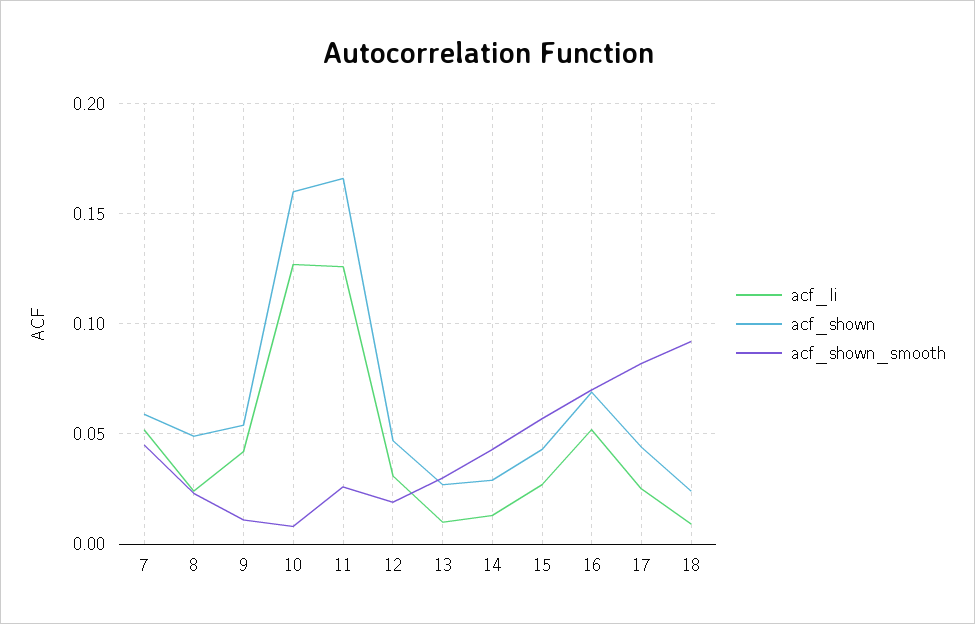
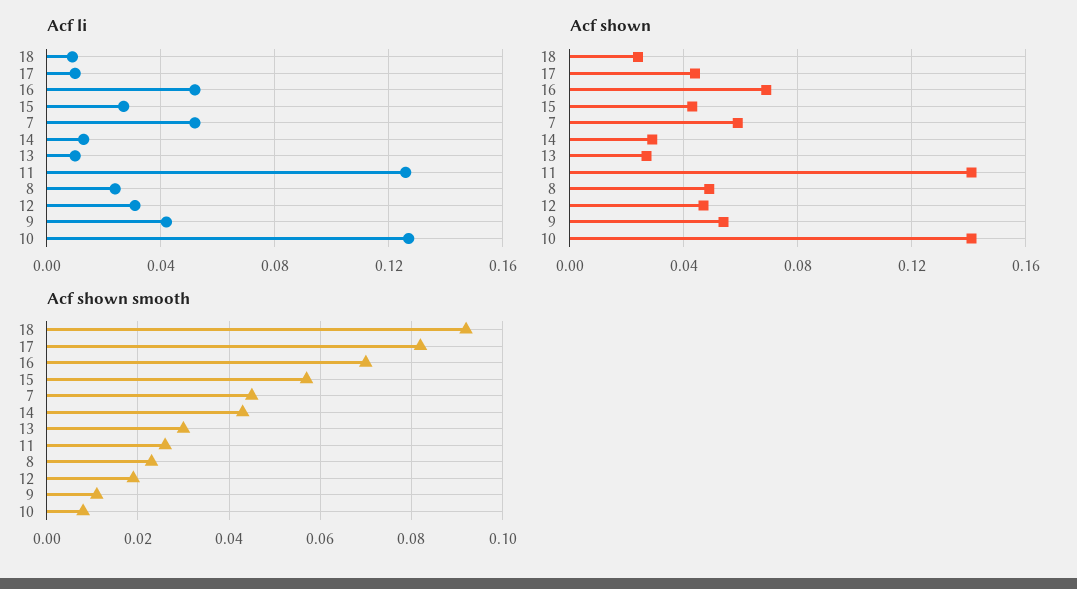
  {
    "acf_li": {
      "7": 0.05,
      "8": 0.025,
      "9": 0.04,
      "10": 0.125,
      "11": 0.125,
      "12": 0.03,
      "13": 0.01,
      "14": 0.015,
      "15": 0.025,
      "16": 0.05,
-     "17": 0.025,
+     "17": 0.01,
      "18": 0.01
    },
    "acf_shown": {
      "7": 0.06,
      "8": 0.05,
      "9": 0.055,
-     "10": 0.16,
+     "10": 0.14,
-     "11": 0.165,
+     "11": 0.14,
      "12": 0.045,
      "13": 0.025,
      "14": 0.03,
      "15": 0.045,
      "16": 0.07,
      "17": 0.045,
      "18": 0.025
    },
    "acf_shown_smooth": {
      "7": 0.045,
      "8": 0.025,
      "9": 0.01,
      "10": 0.01,
      "11": 0.025,
      "12": 0.02,
      "13": 0.03,
      "14": 0.045,
      "15": 0.055,
      "16": 0.07,
      "17": 0.08,
      "18": 0.09
    }
  }

